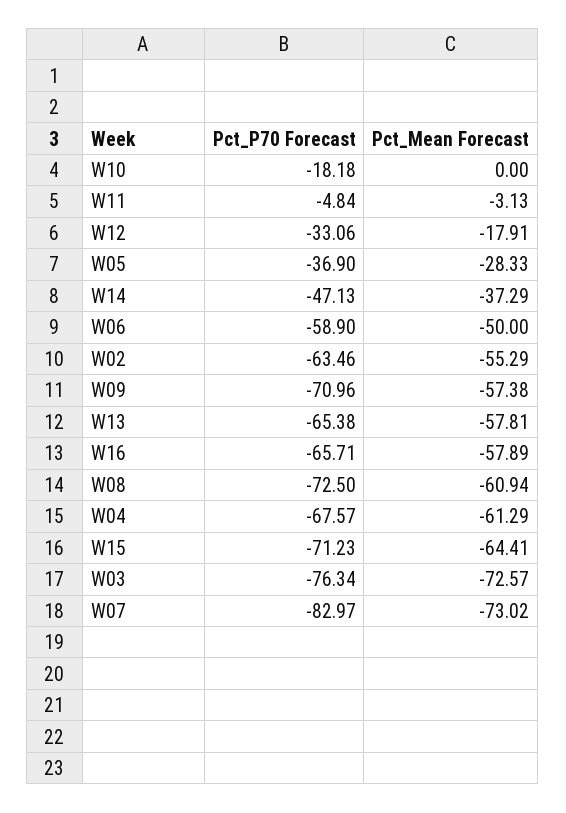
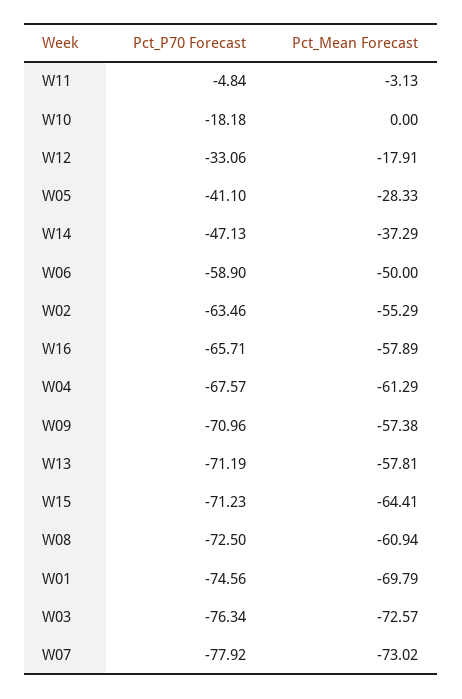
  {
    "Pct_P70 Forecast": {
      "W10": -18.18,
      "W11": -4.84,
      "W12": -33.06,
-     "W05": -36.9,
+     "W05": -41.1,
      "W14": -47.13,
      "W06": -58.9,
      "W02": -63.46,
      "W09": -70.96,
-     "W13": -65.38,
+     "W13": -71.19,
      "W16": -65.71,
      "W08": -72.5,
      "W04": -67.57,
      "W15": -71.23,
      "W03": -76.34,
-     "W07": -82.97
+     "W07": -77.92,
+     "W01": -74.56
    },
    "Pct_Mean Forecast": {
      "W10": 0,
      "W11": -3.13,
      "W12": -17.91,
      "W05": -28.33,
      "W14": -37.29,
      "W06": -50,
      "W02": -55.29,
      "W09": -57.38,
      "W13": -57.81,
      "W16": -57.89,
      "W08": -60.94,
      "W04": -61.29,
      "W15": -64.41,
      "W03": -72.57,
-     "W07": -73.02
+     "W07": -73.02,
+     "W01": -69.79
    }
  }

